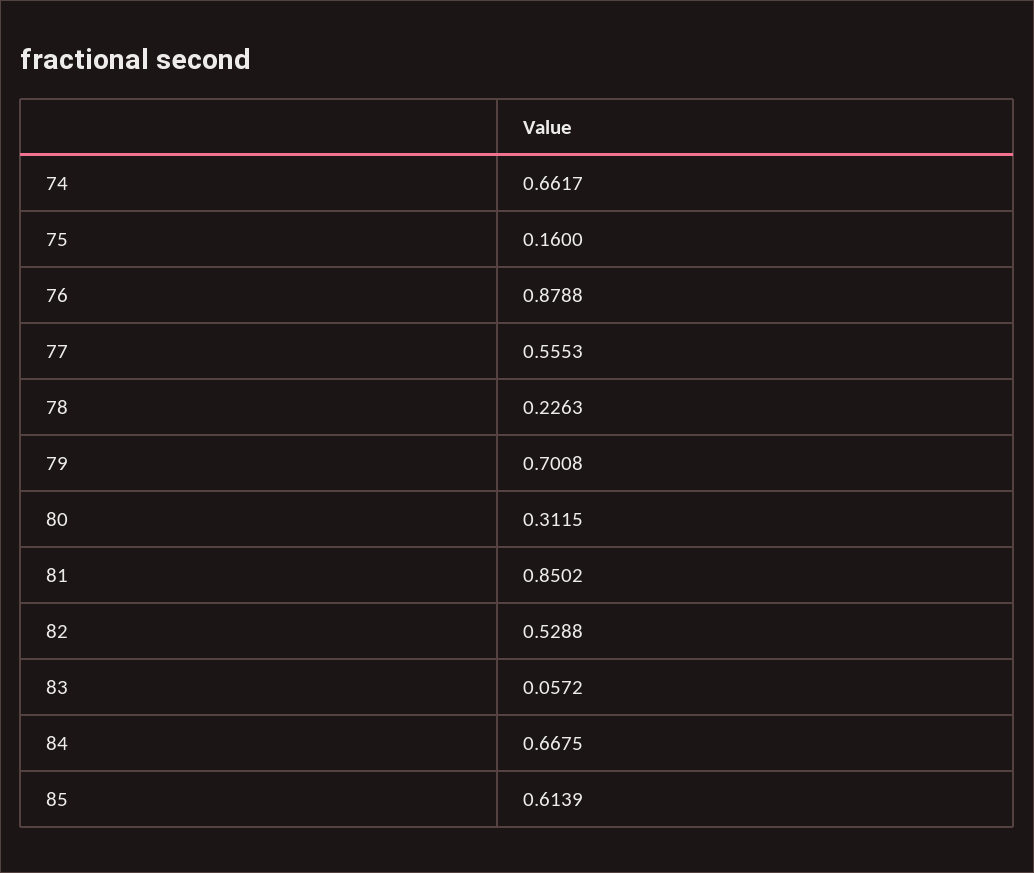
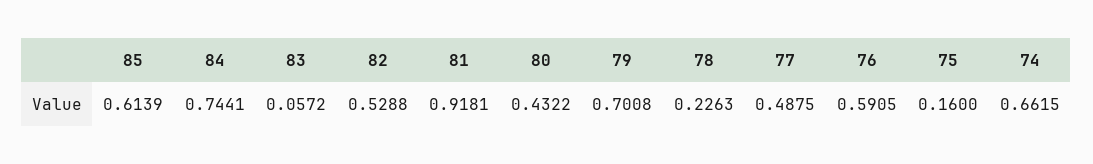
  {
-   "74": 0.6617,
+   "74": 0.6615,
    "75": 0.16,
-   "76": 0.8788,
+   "76": 0.5905,
-   "77": 0.5553,
+   "77": 0.4875,
    "78": 0.2263,
    "79": 0.7008,
-   "80": 0.3115,
+   "80": 0.4322,
-   "81": 0.8502,
+   "81": 0.9181,
    "82": 0.5288,
    "83": 0.0572,
-   "84": 0.6675,
+   "84": 0.7441,
    "85": 0.6139
  }

